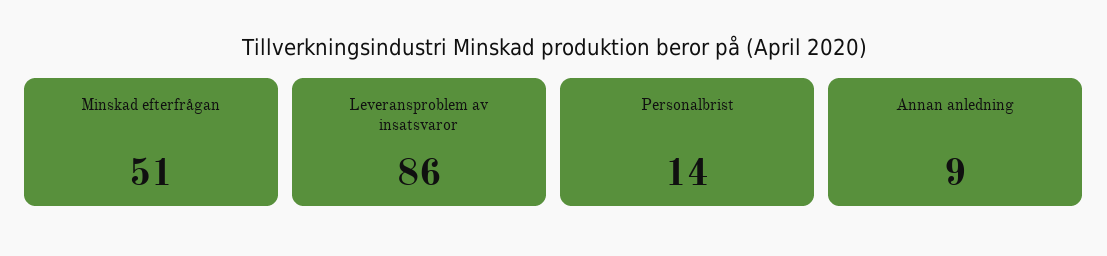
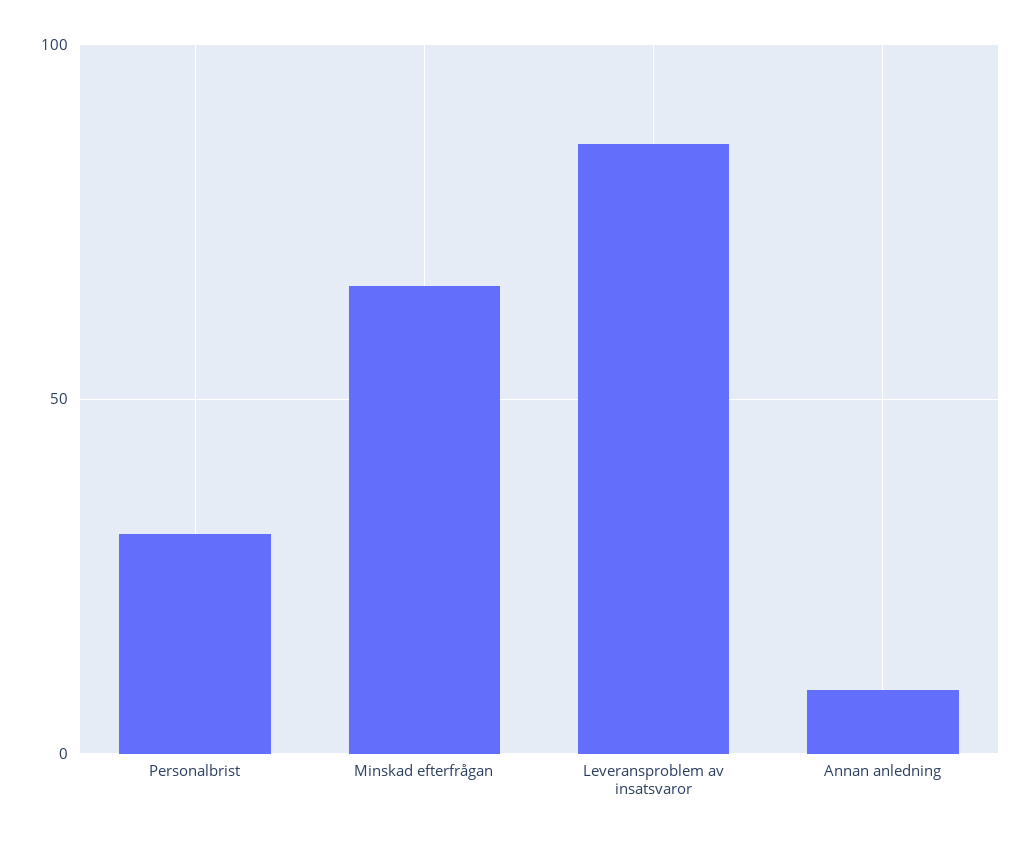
  {
-   "Minskad efterfrågan": 51,
+   "Minskad efterfrågan": 65,
    "Leveransproblem av insatsvaror": 86,
-   "Personalbrist": 14,
+   "Personalbrist": 30,
    "Annan anledning": 9
  }

